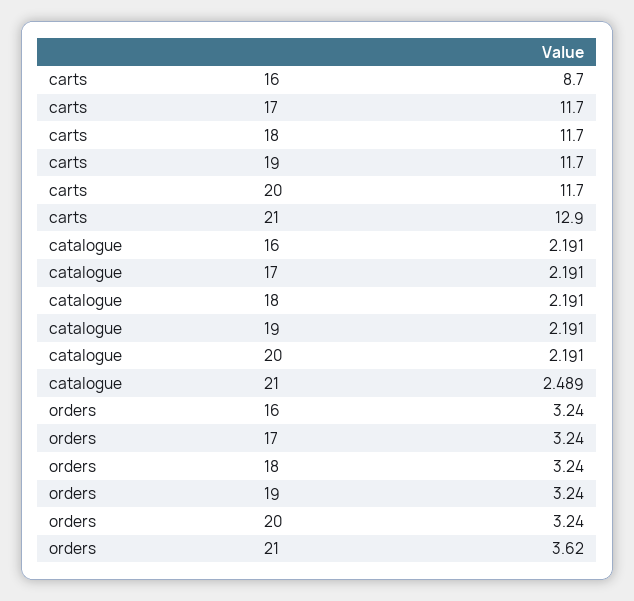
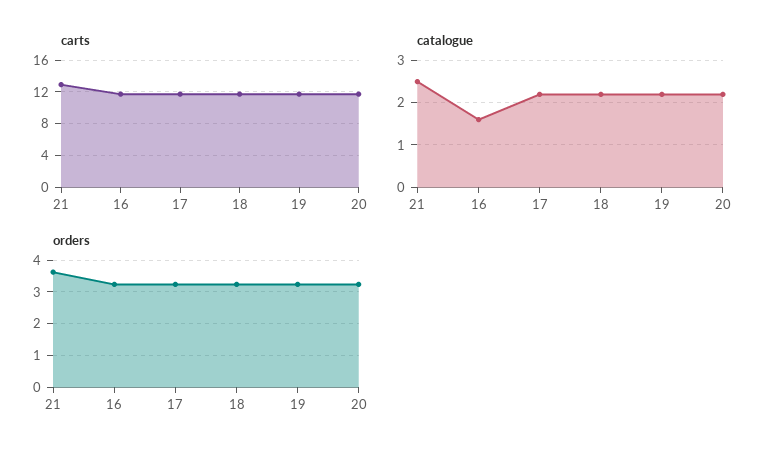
  {
    "carts": {
-     "16": 8.7,
+     "16": 12,
      "17": 11.7,
      "18": 11.7,
      "19": 11.7,
      "20": 11.7,
      "21": 12.9
    },
    "catalogue": {
-     "16": 2.191,
+     "16": 1.6,
      "17": 2.191,
      "18": 2.191,
      "19": 2.191,
      "20": 2.191,
      "21": 2.489
    },
    "orders": {
      "16": 3.24,
      "17": 3.24,
      "18": 3.24,
      "19": 3.24,
      "20": 3.24,
      "21": 3.62
    }
  }

